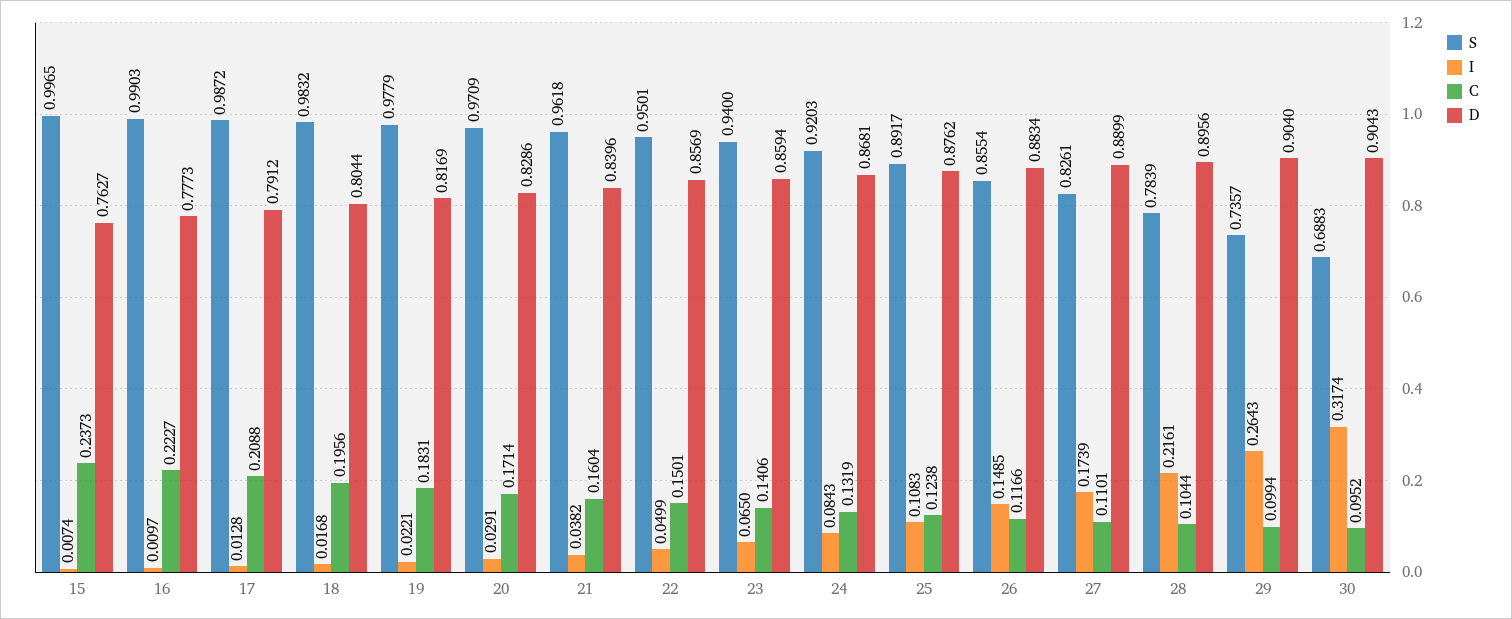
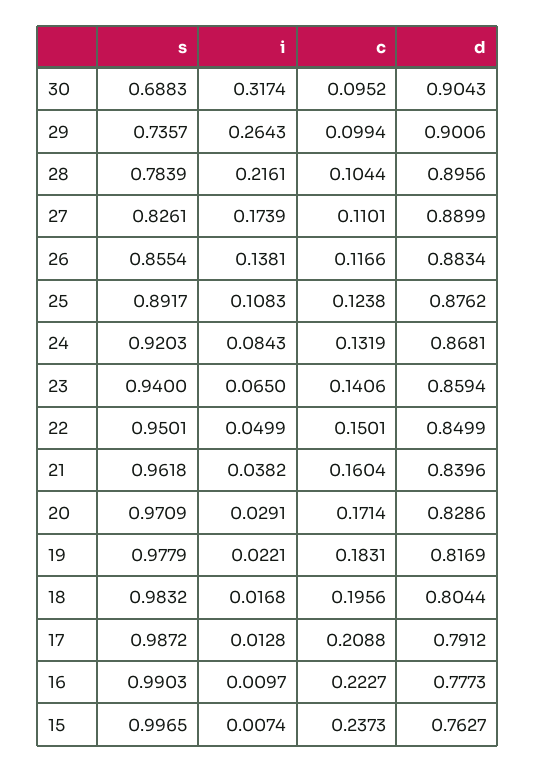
  {
    "S": {
      "15": 0.9965,
      "16": 0.9903,
      "17": 0.9872,
      "18": 0.9832,
      "19": 0.9779,
      "20": 0.9709,
      "21": 0.9618,
      "22": 0.9501,
      "23": 0.94,
      "24": 0.9203,
      "25": 0.8917,
      "26": 0.8554,
      "27": 0.8261,
      "28": 0.7839,
      "29": 0.7357,
      "30": 0.6883
    },
    "I": {
      "15": 0.0074,
      "16": 0.0097,
      "17": 0.0128,
      "18": 0.0168,
      "19": 0.0221,
      "20": 0.0291,
      "21": 0.0382,
      "22": 0.0499,
      "23": 0.065,
      "24": 0.0843,
      "25": 0.1083,
-     "26": 0.1485,
+     "26": 0.1381,
      "27": 0.1739,
      "28": 0.2161,
      "29": 0.2643,
      "30": 0.3174
    },
    "C": {
      "15": 0.2373,
      "16": 0.2227,
      "17": 0.2088,
      "18": 0.1956,
      "19": 0.1831,
      "20": 0.1714,
      "21": 0.1604,
      "22": 0.1501,
      "23": 0.1406,
      "24": 0.1319,
      "25": 0.1238,
      "26": 0.1166,
      "27": 0.1101,
      "28": 0.1044,
      "29": 0.0994,
      "30": 0.0952
    },
    "D": {
      "15": 0.7627,
      "16": 0.7773,
      "17": 0.7912,
      "18": 0.8044,
      "19": 0.8169,
      "20": 0.8286,
      "21": 0.8396,
-     "22": 0.8569,
+     "22": 0.8499,
      "23": 0.8594,
      "24": 0.8681,
      "25": 0.8762,
      "26": 0.8834,
      "27": 0.8899,
      "28": 0.8956,
-     "29": 0.904,
+     "29": 0.9006,
      "30": 0.9043
    }
  }

